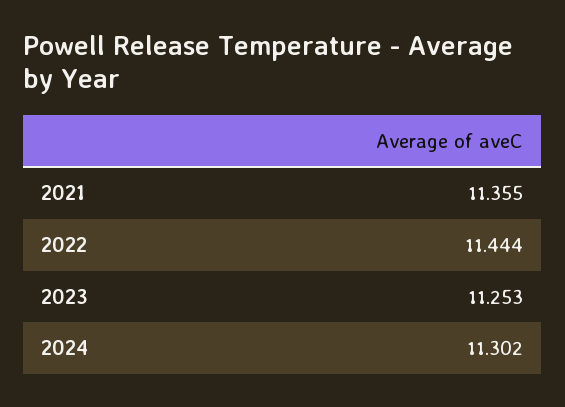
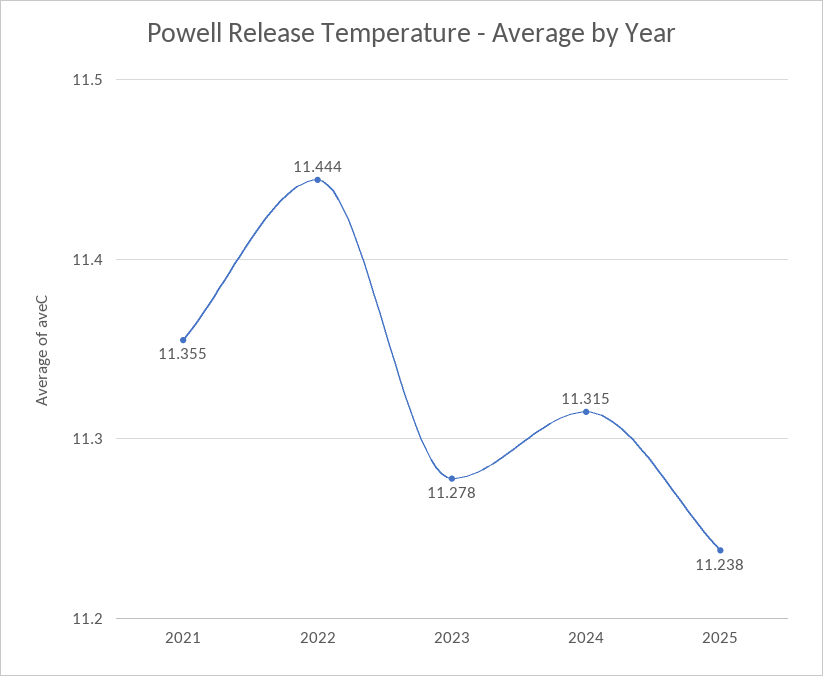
  {
    "2021": 11.355,
    "2022": 11.444,
-   "2023": 11.253,
+   "2023": 11.278,
-   "2024": 11.302
+   "2024": 11.315,
+   "2025": 11.238
  }

